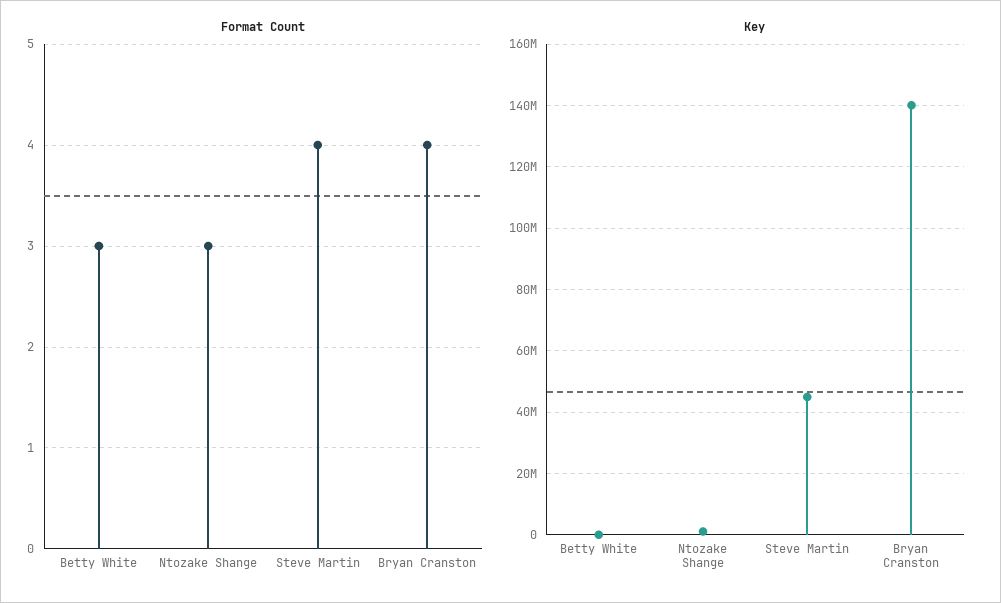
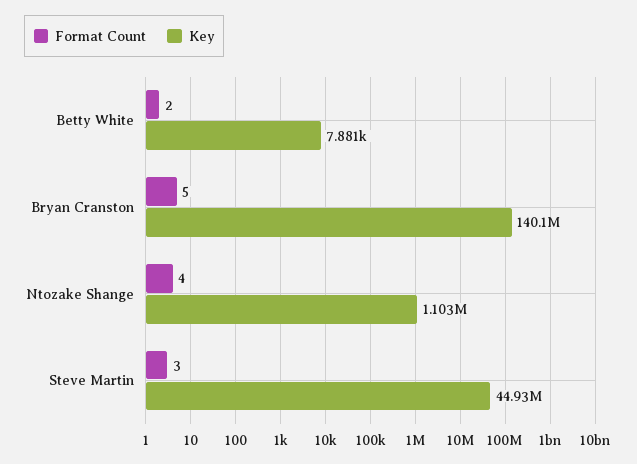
  {
    "Format Count": {
-     "Betty White": 3,
+     "Betty White": 2,
-     "Ntozake Shange": 3,
+     "Ntozake Shange": 4,
-     "Steve Martin": 4,
+     "Steve Martin": 3,
-     "Bryan Cranston": 4
+     "Bryan Cranston": 5
    },
    "Key": {
      "Betty White": 7881,
      "Ntozake Shange": 1103000,
      "Steve Martin": 44930000,
      "Bryan Cranston": 140100000
    }
  }

